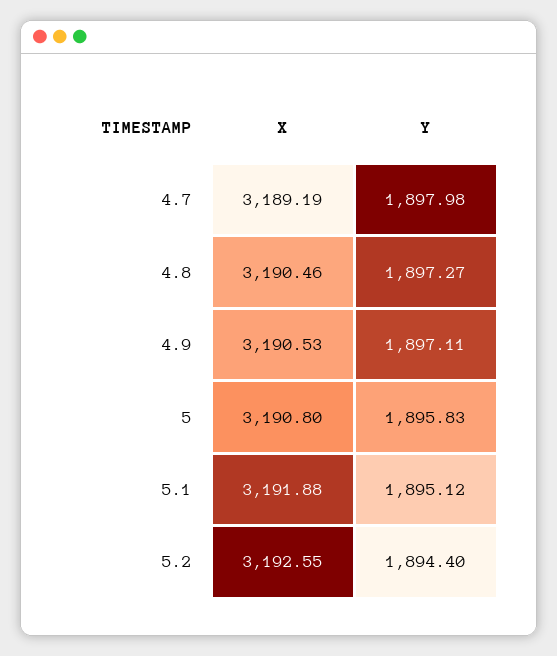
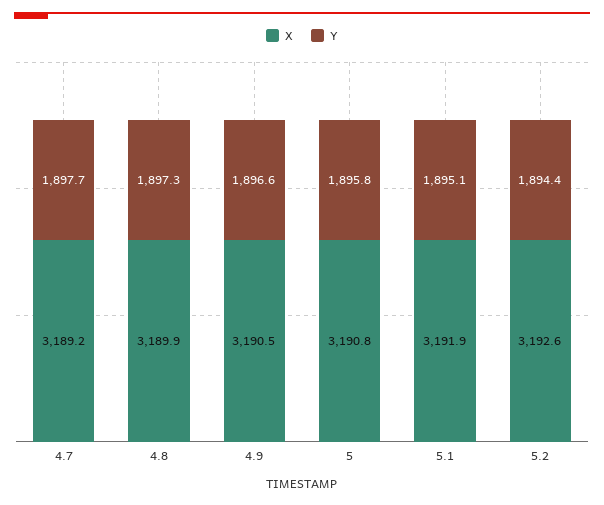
  {
    "X": {
      "4.7": 3189.19,
-     "4.8": 3190.46,
+     "4.8": 3189.9,
      "4.9": 3190.53,
      "5": 3190.8,
      "5.1": 3191.88,
      "5.2": 3192.55
    },
    "Y": {
-     "4.7": 1897.98,
+     "4.7": 1897.7,
      "4.8": 1897.27,
-     "4.9": 1897.11,
+     "4.9": 1896.6,
      "5": 1895.83,
      "5.1": 1895.12,
      "5.2": 1894.4
    }
  }

